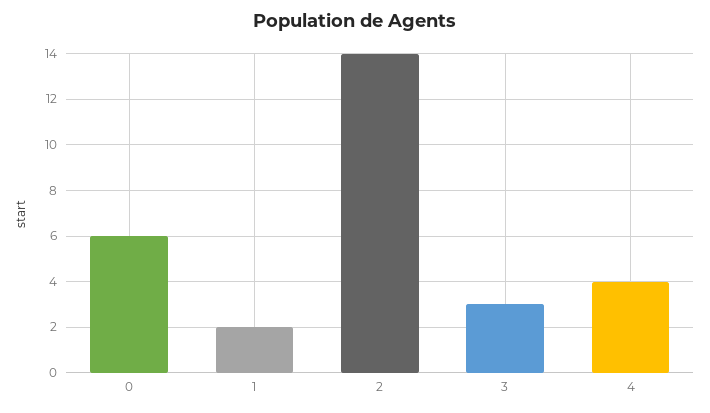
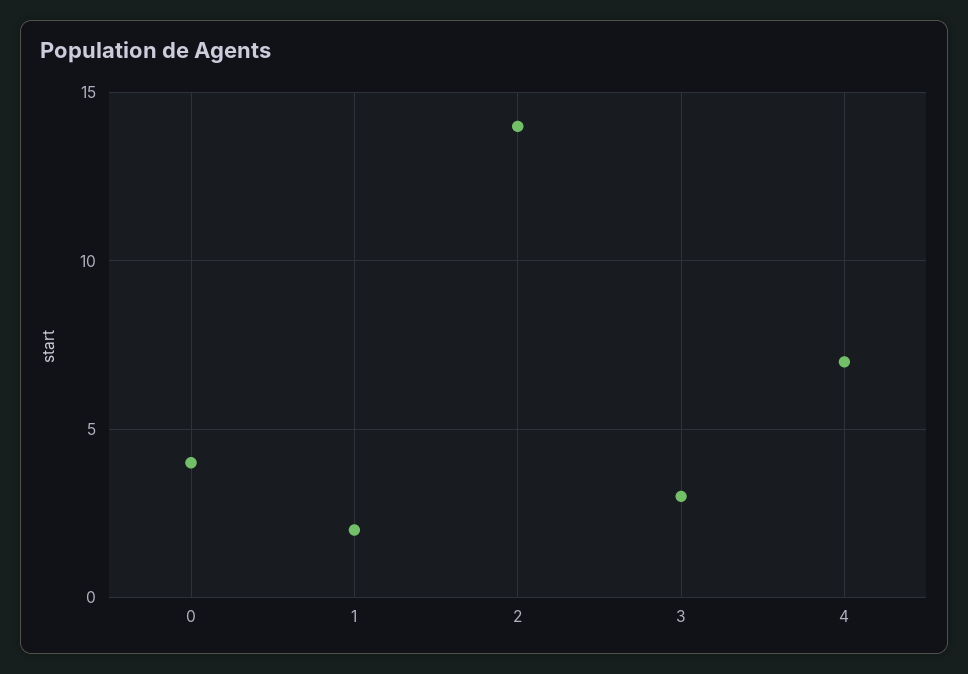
  {
-   "0": 6,
+   "0": 4,
    "1": 2,
    "2": 14,
    "3": 3,
-   "4": 4
+   "4": 7
  }

